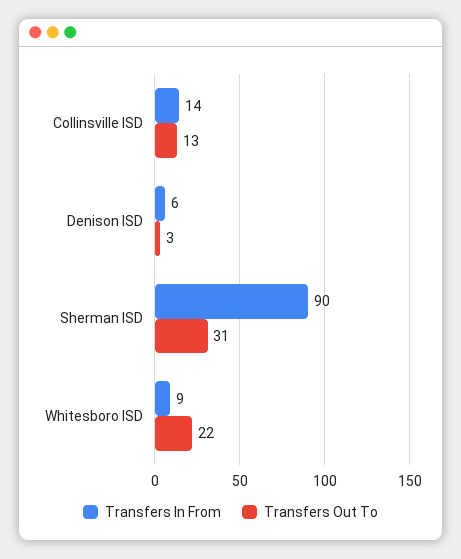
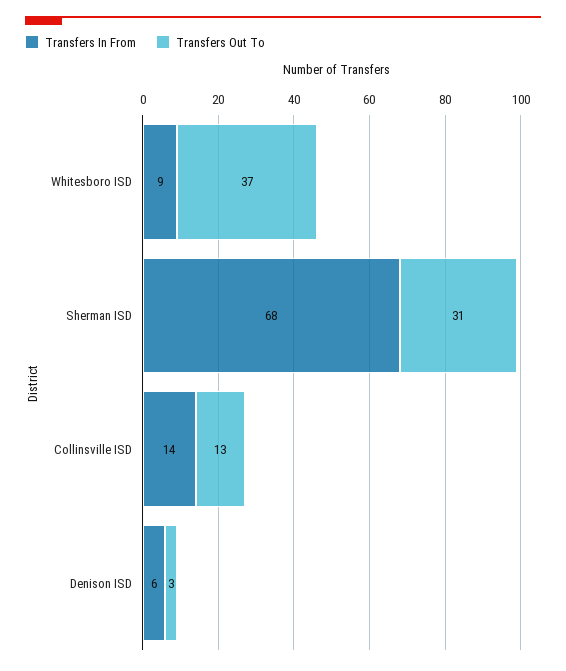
  {
    "Transfers In From": {
      "Collinsville ISD": 14,
      "Denison ISD": 6,
-     "Sherman ISD": 90,
+     "Sherman ISD": 68,
      "Whitesboro ISD": 9
    },
    "Transfers Out To": {
      "Collinsville ISD": 13,
      "Denison ISD": 3,
      "Sherman ISD": 31,
-     "Whitesboro ISD": 22
+     "Whitesboro ISD": 37
    }
  }

